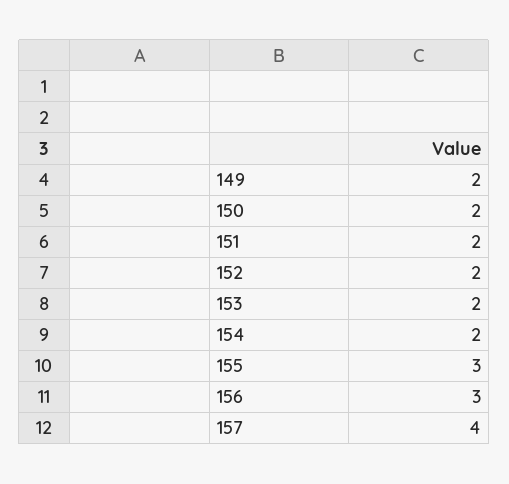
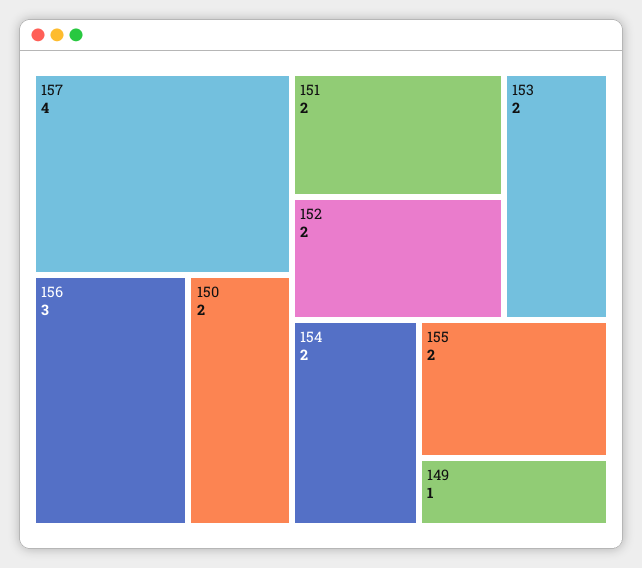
  {
-   "149": 2,
+   "149": 1,
    "150": 2,
    "151": 2,
    "152": 2,
    "153": 2,
    "154": 2,
-   "155": 3,
+   "155": 2,
    "156": 3,
    "157": 4
  }

